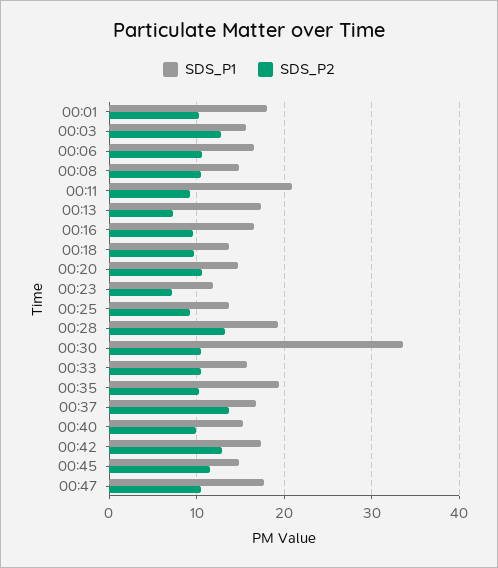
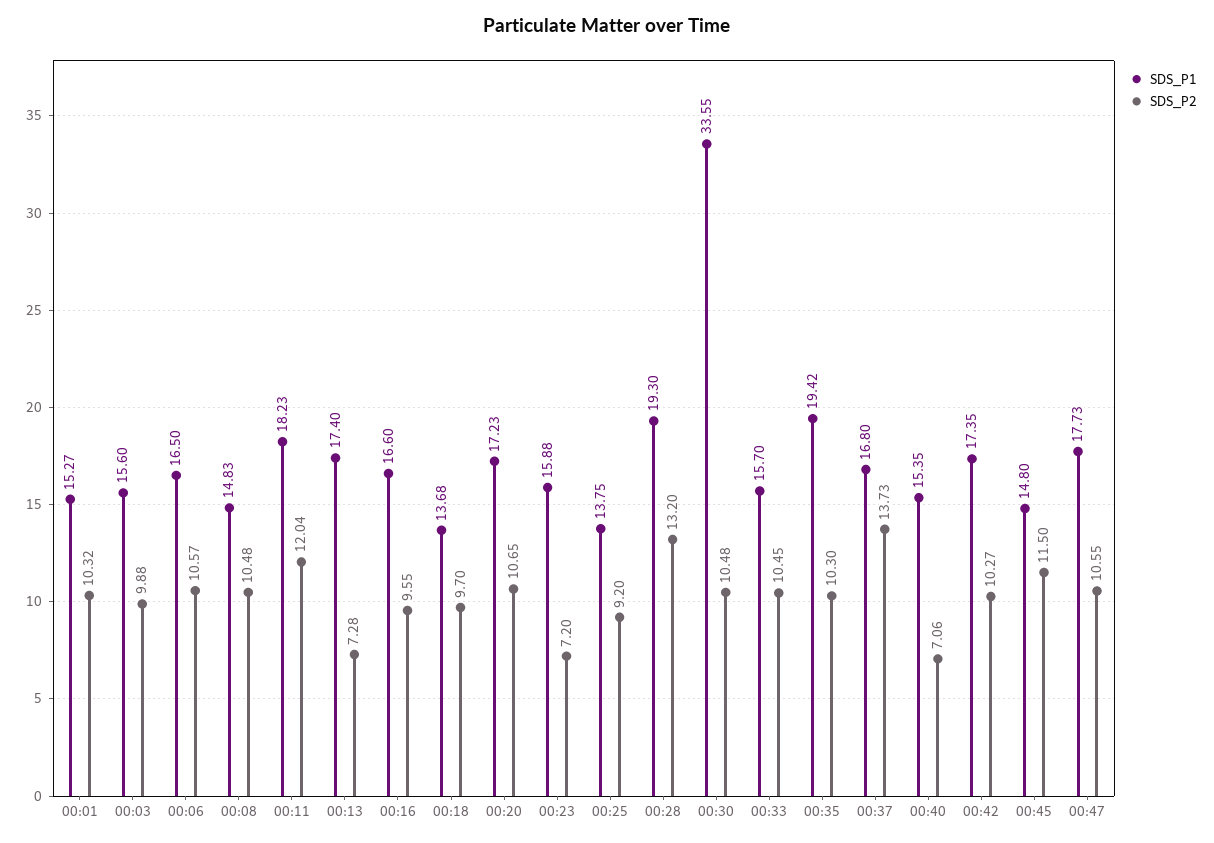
  {
    "SDS_P1": {
-     "00:01": 18,
+     "00:01": 15.27,
      "00:03": 15.6,
      "00:06": 16.5,
      "00:08": 14.83,
-     "00:11": 21,
+     "00:11": 18.23,
      "00:13": 17.4,
      "00:16": 16.6,
      "00:18": 13.68,
-     "00:20": 15,
+     "00:20": 17.23,
-     "00:23": 12,
+     "00:23": 15.88,
      "00:25": 13.75,
      "00:28": 19.3,
      "00:30": 33.55,
      "00:33": 15.7,
      "00:35": 19.42,
      "00:37": 16.8,
      "00:40": 15.35,
      "00:42": 17.35,
      "00:45": 14.8,
      "00:47": 17.73
    },
    "SDS_P2": {
      "00:01": 10.32,
-     "00:03": 13,
+     "00:03": 9.88,
      "00:06": 10.57,
      "00:08": 10.48,
-     "00:11": 9,
+     "00:11": 12.04,
      "00:13": 7.28,
      "00:16": 9.55,
      "00:18": 9.7,
      "00:20": 10.65,
      "00:23": 7.2,
      "00:25": 9.2,
      "00:28": 13.2,
      "00:30": 10.48,
      "00:33": 10.45,
      "00:35": 10.3,
      "00:37": 13.73,
-     "00:40": 10,
+     "00:40": 7.06,
-     "00:42": 13,
+     "00:42": 10.27,
      "00:45": 11.5,
      "00:47": 10.55
    }
  }

